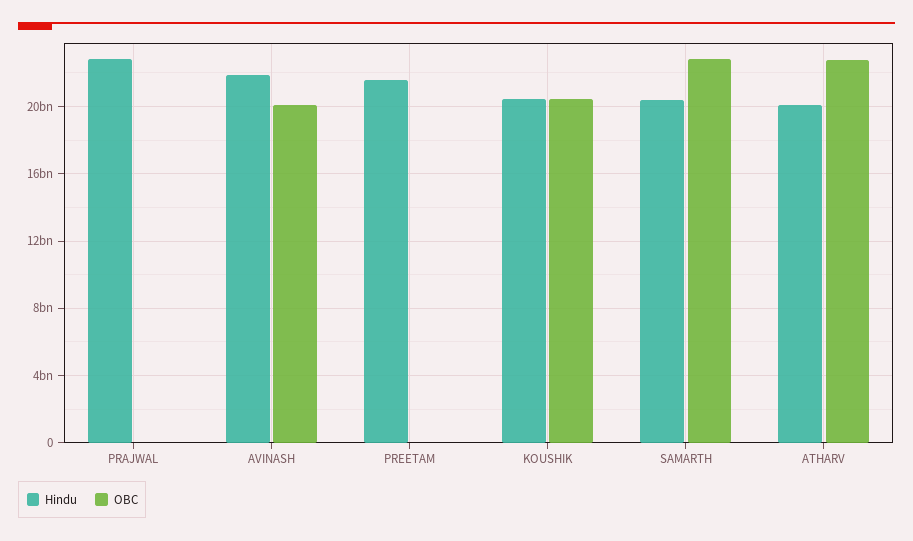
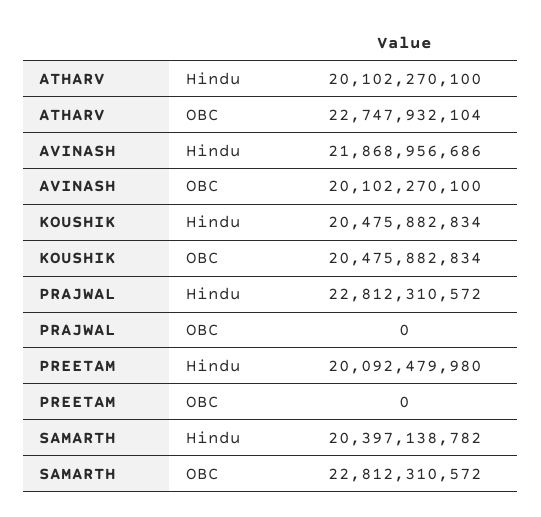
  {
    "Hindu": {
      "PRAJWAL": 22812310572,
      "AVINASH": 21868956686,
-     "PREETAM": 21500000000,
+     "PREETAM": 20092479980,
      "KOUSHIK": 20475882834,
      "SAMARTH": 20397138782,
      "ATHARV": 20102270100
    },
    "OBC": {
      "PRAJWAL": 0,
      "AVINASH": 20102270100,
      "PREETAM": 0,
      "KOUSHIK": 20475882834,
      "SAMARTH": 22812310572,
      "ATHARV": 22747932104
    }
  }

